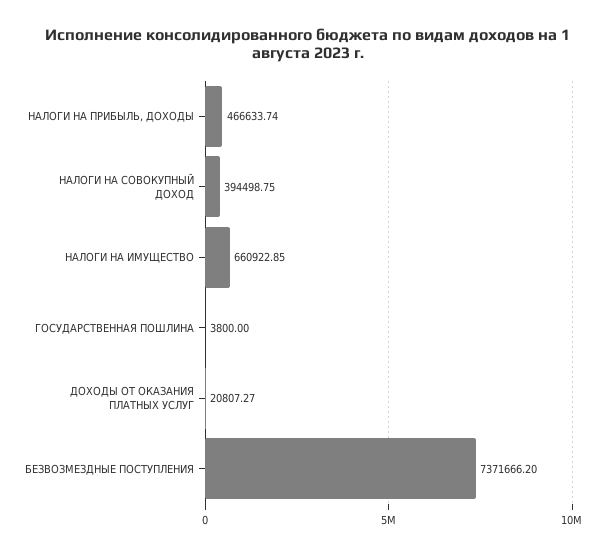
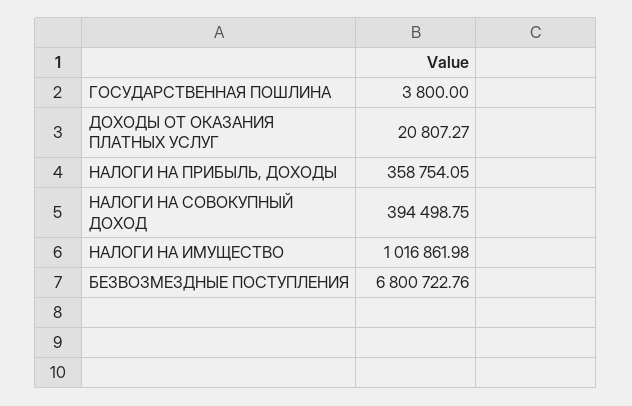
  {
-   "НАЛОГИ НА ПРИБЫЛЬ, ДОХОДЫ": 466633.74,
+   "НАЛОГИ НА ПРИБЫЛЬ, ДОХОДЫ": 358754.05,
    "НАЛОГИ НА СОВОКУПНЫЙ ДОХОД": 394498.75,
-   "НАЛОГИ НА ИМУЩЕСТВО": 660922.85,
+   "НАЛОГИ НА ИМУЩЕСТВО": 1016861.98,
    "ГОСУДАРСТВЕННАЯ ПОШЛИНА": 3800,
    "ДОХОДЫ ОТ ОКАЗАНИЯ ПЛАТНЫХ УСЛУГ": 20807.27,
-   "БЕЗВОЗМЕЗДНЫЕ ПОСТУПЛЕНИЯ": 7371666.2
+   "БЕЗВОЗМЕЗДНЫЕ ПОСТУПЛЕНИЯ": 6800722.76
  }

